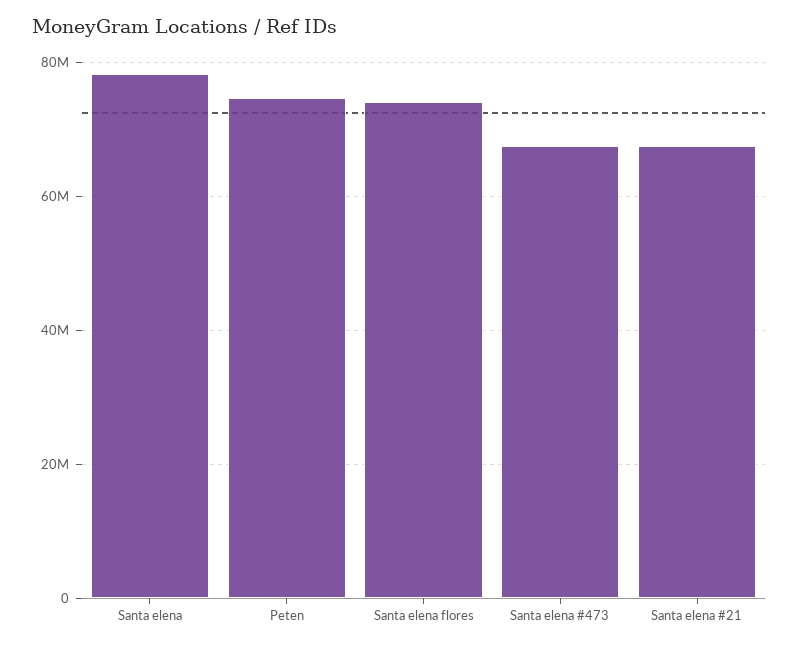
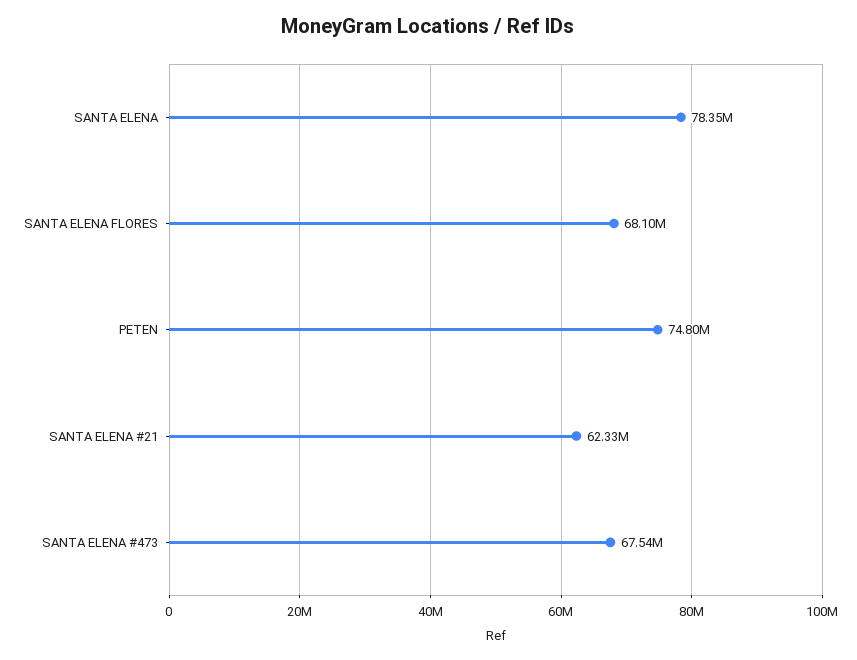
  {
    "Santa elena": 78350000,
    "Peten": 74800000,
-   "Santa elena flores": 74000000,
+   "Santa elena flores": 68100000,
    "Santa elena #473": 67540000,
-   "Santa elena #21": 68000000
+   "Santa elena #21": 62330000
  }

